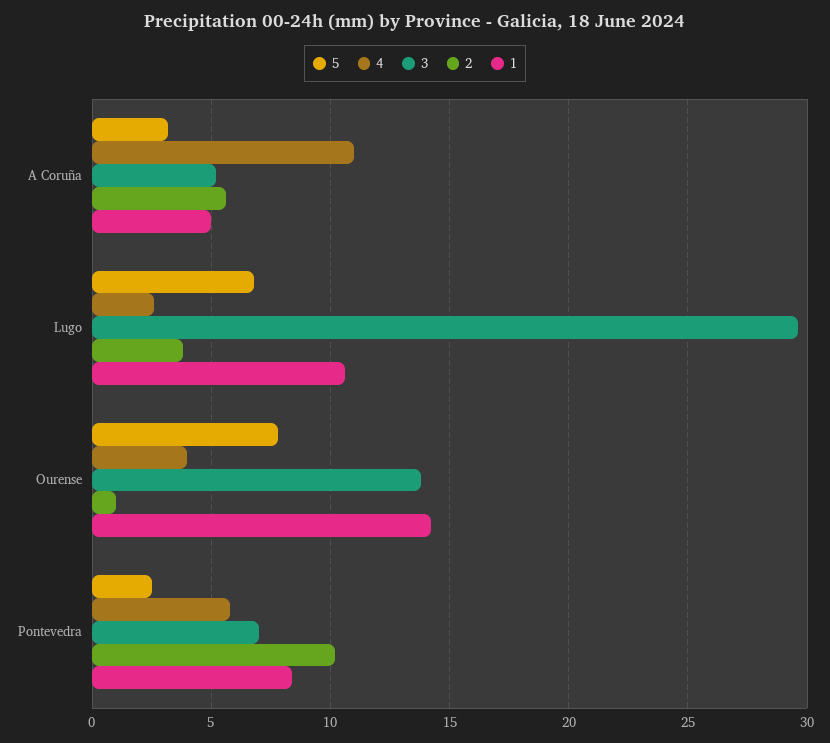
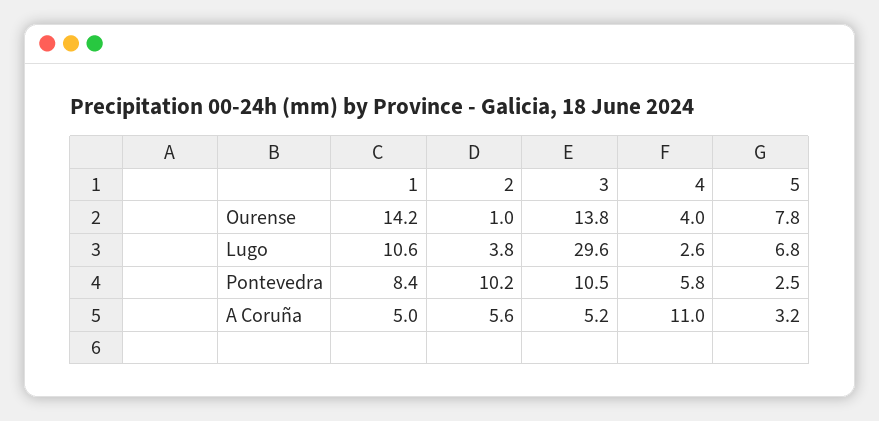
  {
    "5": {
      "A Coruña": 3.2,
      "Lugo": 6.8,
      "Ourense": 7.8,
      "Pontevedra": 2.5
    },
    "4": {
      "A Coruña": 11,
      "Lugo": 2.6,
      "Ourense": 4,
      "Pontevedra": 5.8
    },
    "3": {
      "A Coruña": 5.2,
      "Lugo": 29.6,
      "Ourense": 13.8,
-     "Pontevedra": 7
+     "Pontevedra": 10.5
    },
    "2": {
      "A Coruña": 5.6,
      "Lugo": 3.8,
      "Ourense": 1,
      "Pontevedra": 10.2
    },
    "1": {
      "A Coruña": 5,
      "Lugo": 10.6,
      "Ourense": 14.2,
      "Pontevedra": 8.4
    }
  }

